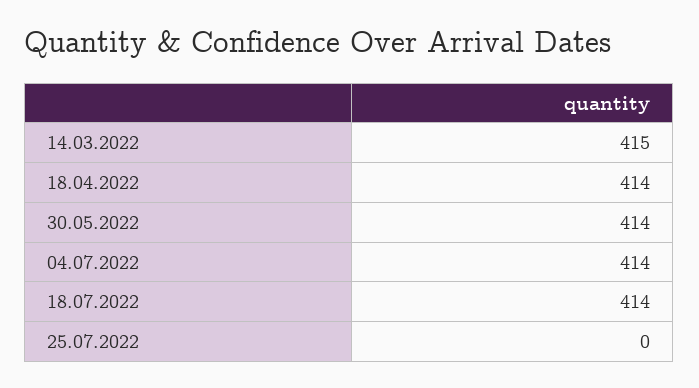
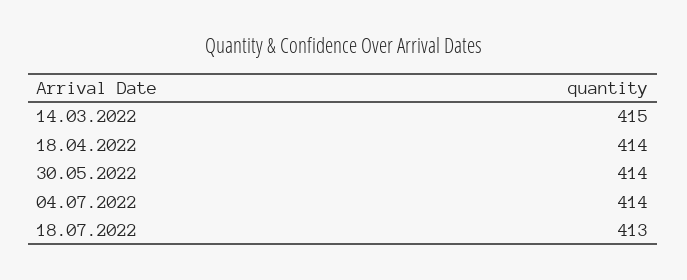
  {
    "14.03.2022": 415,
    "18.04.2022": 414,
    "30.05.2022": 414,
    "04.07.2022": 414,
-   "18.07.2022": 414,
+   "18.07.2022": 413
-   "25.07.2022": 0
  }

